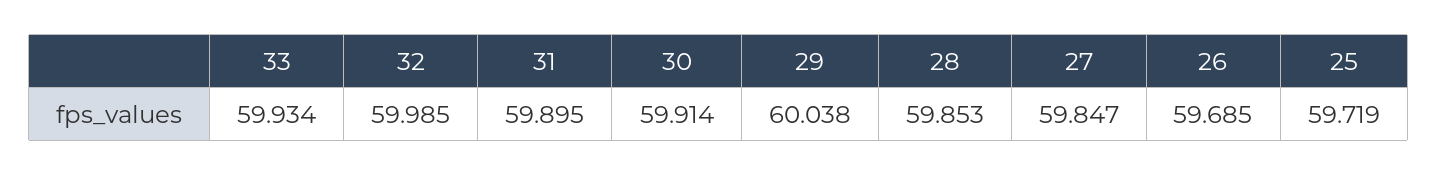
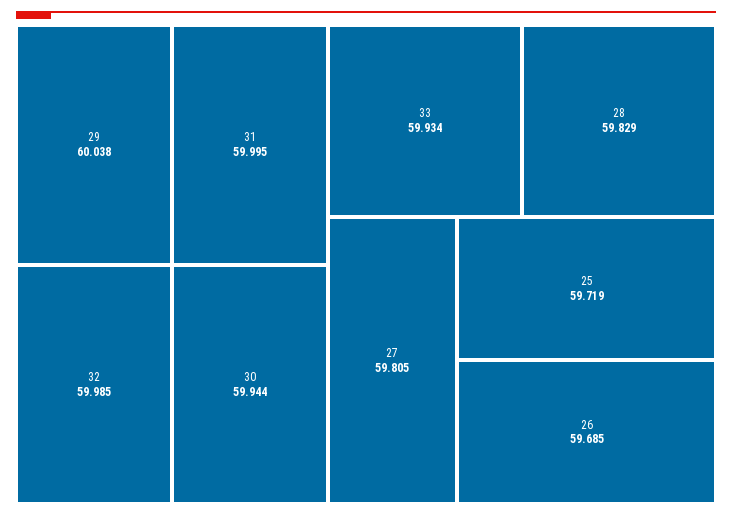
  {
    "33": 59.934,
    "32": 59.985,
-   "31": 59.895,
+   "31": 59.995,
-   "30": 59.914,
+   "30": 59.944,
    "29": 60.038,
-   "28": 59.853,
+   "28": 59.829,
-   "27": 59.847,
+   "27": 59.805,
    "26": 59.685,
    "25": 59.719
  }

